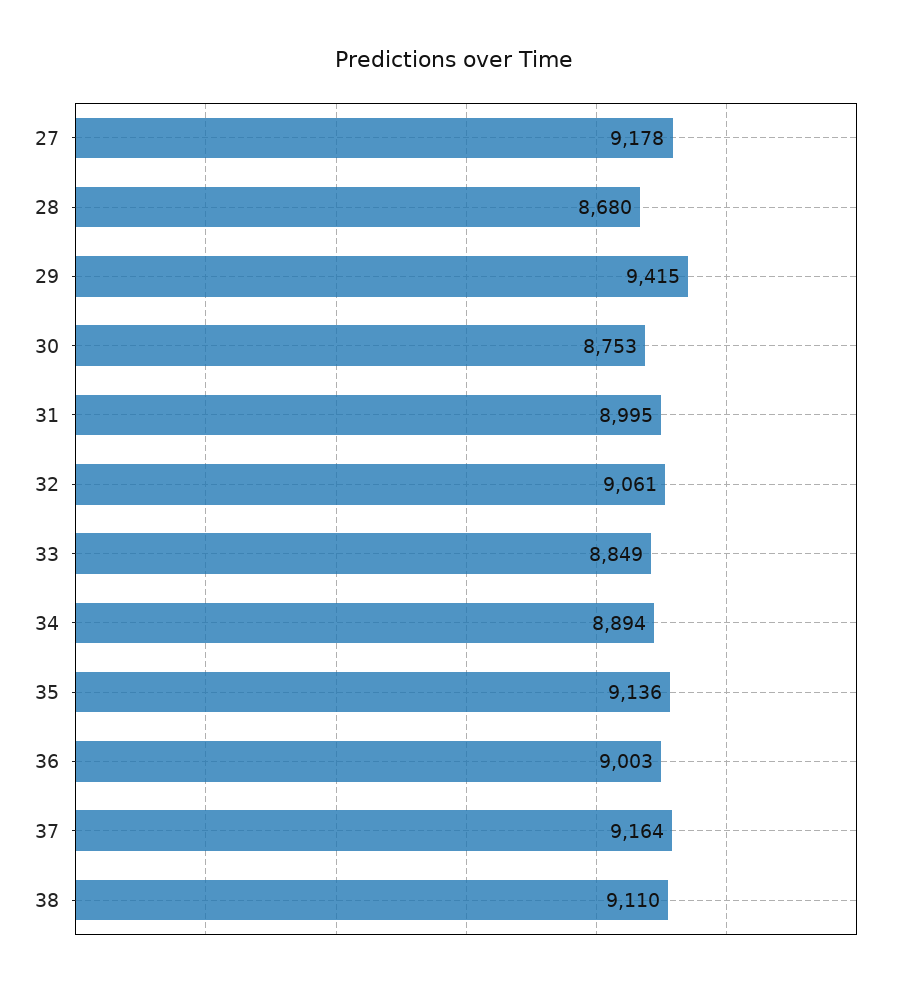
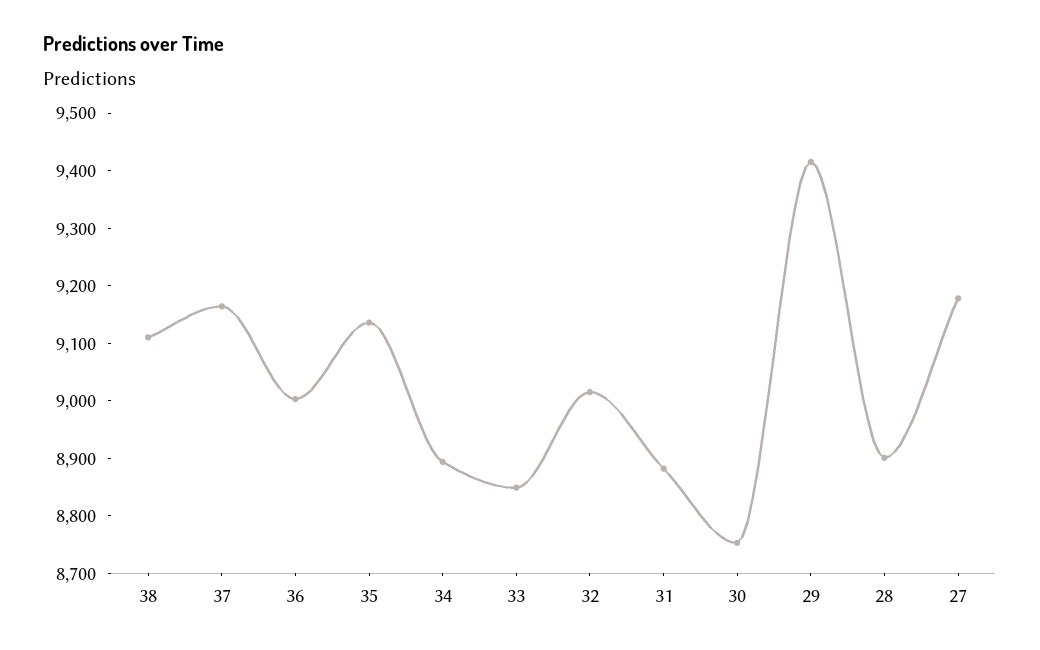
  {
    "27": 9178,
-   "28": 8680,
+   "28": 8900,
    "29": 9415,
    "30": 8753,
-   "31": 8995,
+   "31": 8880,
-   "32": 9061,
+   "32": 9020,
    "33": 8849,
    "34": 8894,
    "35": 9136,
    "36": 9003,
    "37": 9164,
    "38": 9110
  }

